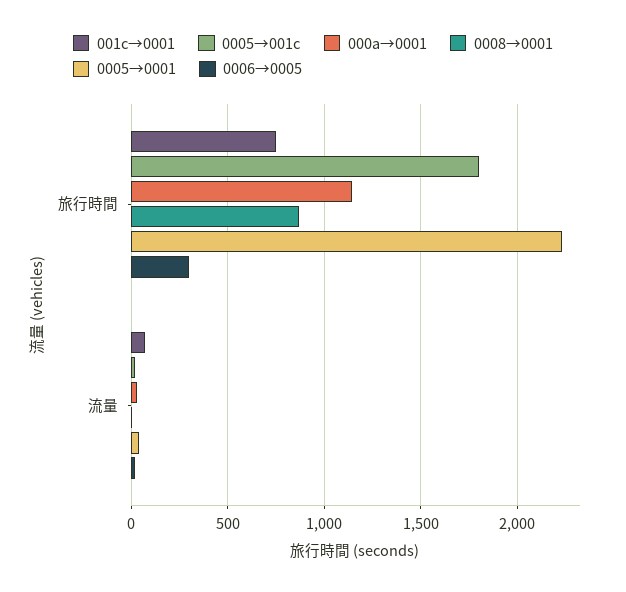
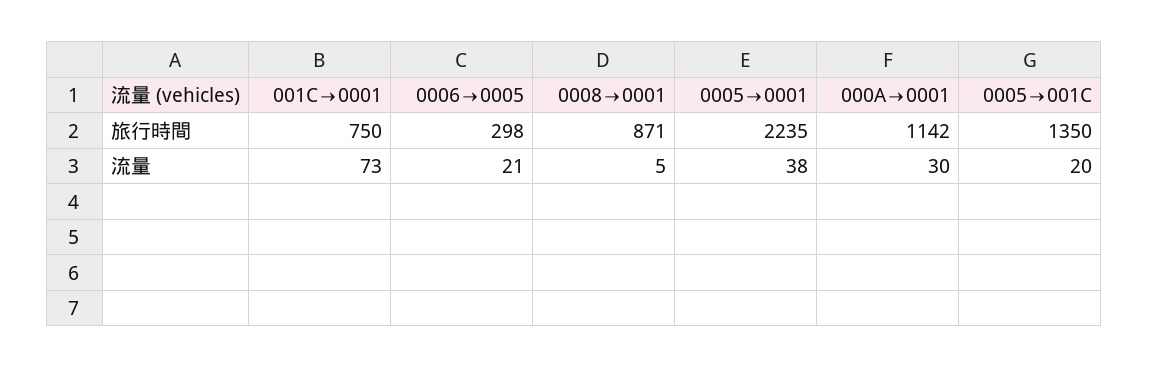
  {
    "001c→0001": {
      "旅行時間": 750,
      "流量": 73
    },
    "0005→001c": {
-     "旅行時間": 1800,
+     "旅行時間": 1350,
      "流量": 20
    },
    "000a→0001": {
      "旅行時間": 1142,
      "流量": 30
    },
    "0008→0001": {
      "旅行時間": 871,
      "流量": 5
    },
    "0005→0001": {
      "旅行時間": 2235,
      "流量": 38
    },
    "0006→0005": {
      "旅行時間": 298,
      "流量": 21
    }
  }

